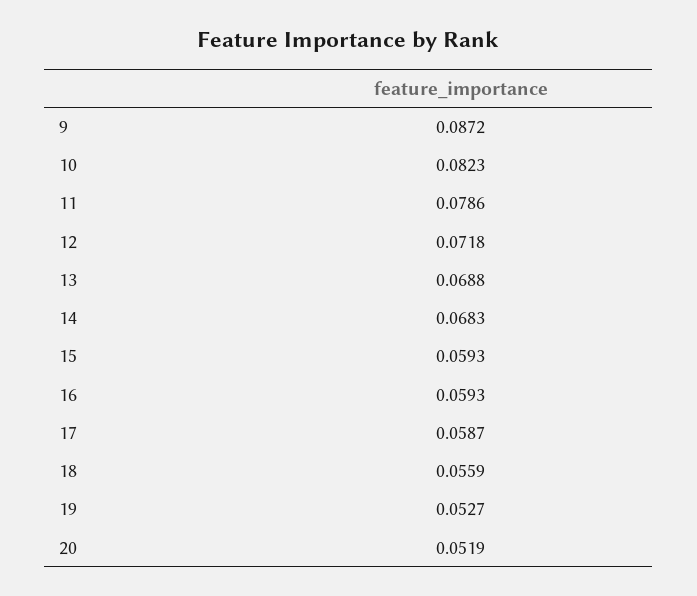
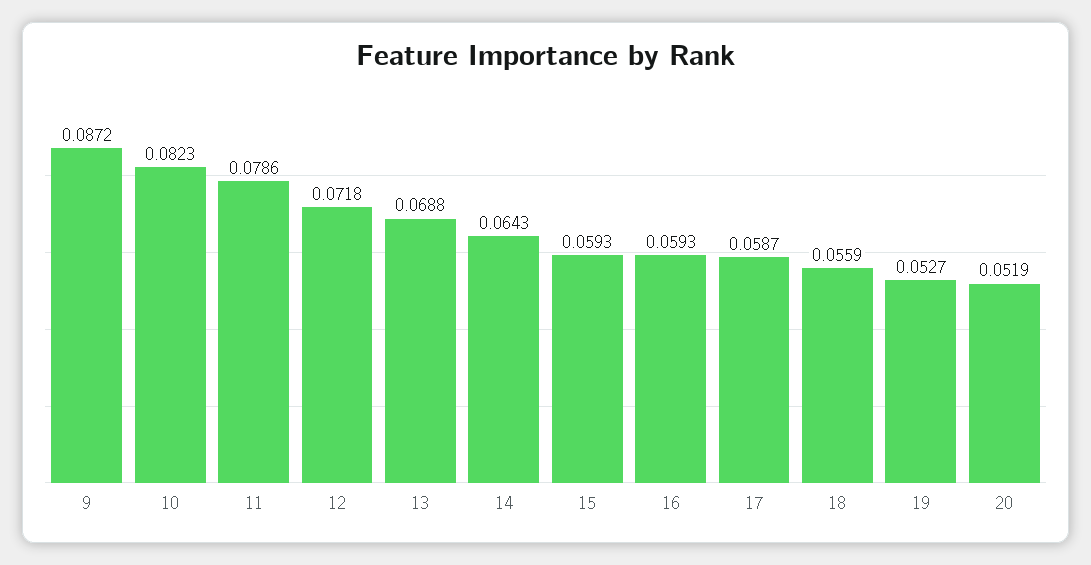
  {
    "9": 0.0872,
    "10": 0.0823,
    "11": 0.0786,
    "12": 0.0718,
    "13": 0.0688,
-   "14": 0.0683,
+   "14": 0.0643,
    "15": 0.0593,
    "16": 0.0593,
    "17": 0.0587,
    "18": 0.0559,
    "19": 0.0527,
    "20": 0.0519
  }

